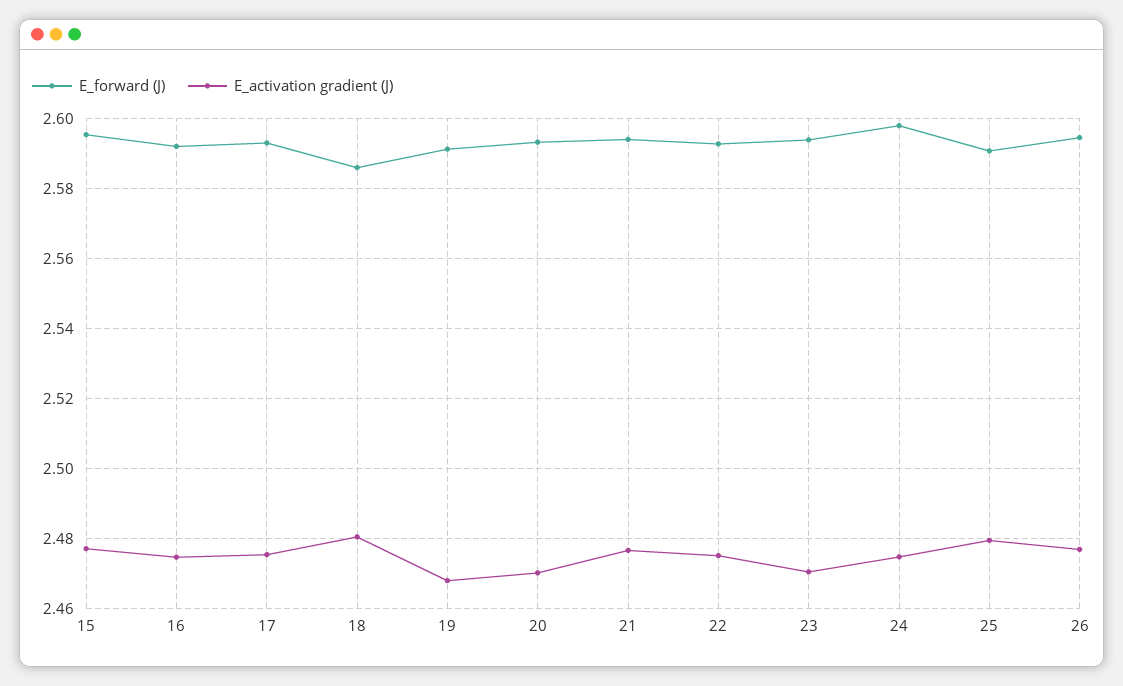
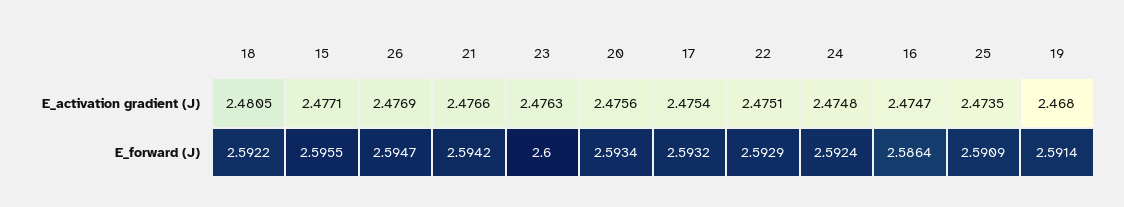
  {
    "E_forward (J)": {
      "15": 2.5955,
-     "16": 2.592,
+     "16": 2.5864,
      "17": 2.5932,
-     "18": 2.586,
+     "18": 2.5922,
      "19": 2.5914,
      "20": 2.5934,
      "21": 2.5942,
      "22": 2.5929,
-     "23": 2.594,
+     "23": 2.6,
-     "24": 2.598,
+     "24": 2.5924,
      "25": 2.5909,
      "26": 2.5947
    },
    "E_activation gradient (J)": {
      "15": 2.4771,
      "16": 2.4747,
      "17": 2.4754,
      "18": 2.4805,
      "19": 2.468,
-     "20": 2.47,
+     "20": 2.4756,
      "21": 2.4766,
      "22": 2.4751,
-     "23": 2.47,
+     "23": 2.4763,
      "24": 2.4748,
-     "25": 2.48,
+     "25": 2.4735,
      "26": 2.4769
    }
  }

